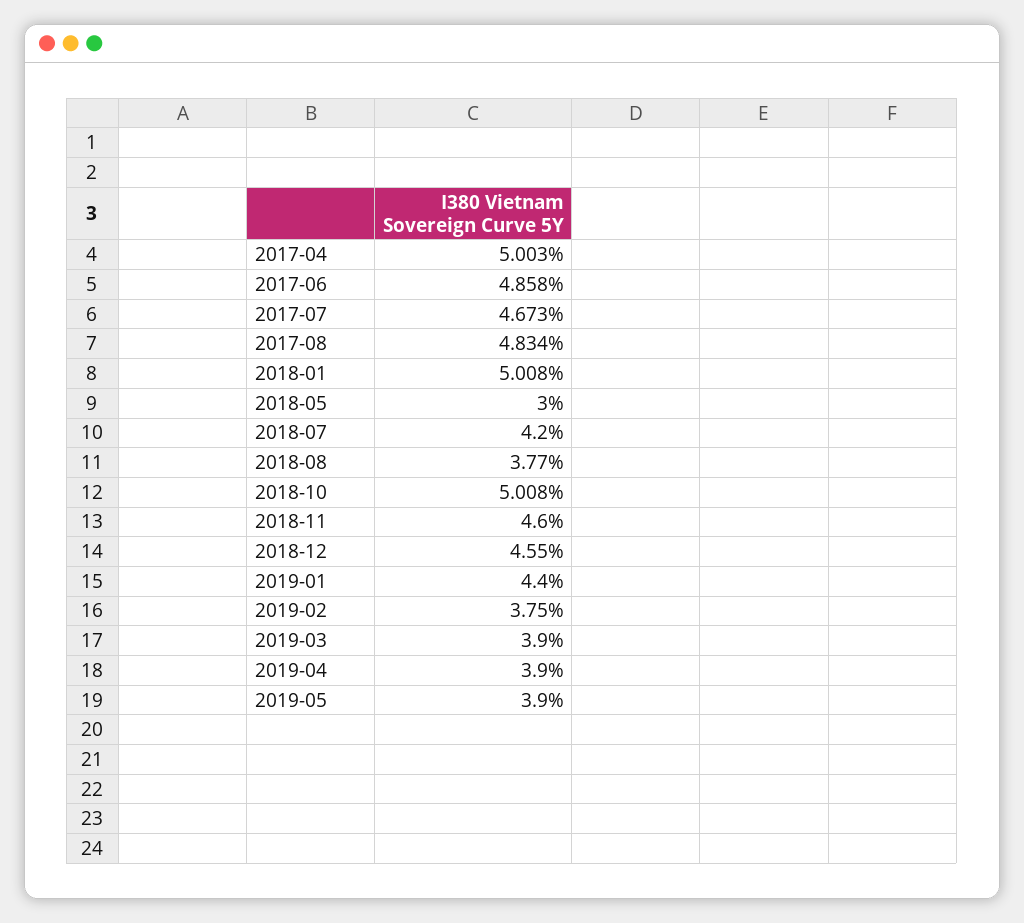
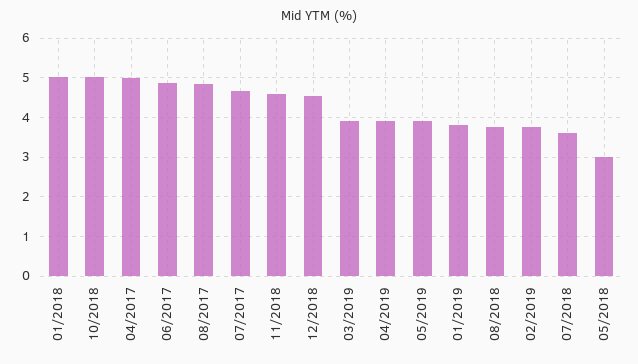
  {
    "2017-04": 5.003,
    "2017-06": 4.858,
    "2017-07": 4.673,
    "2017-08": 4.834,
    "2018-01": 5.008,
    "2018-05": 3,
-   "2018-07": 4.2,
+   "2018-07": 3.6,
    "2018-08": 3.77,
    "2018-10": 5.008,
    "2018-11": 4.6,
    "2018-12": 4.55,
-   "2019-01": 4.4,
+   "2019-01": 3.8,
    "2019-02": 3.75,
    "2019-03": 3.9,
    "2019-04": 3.9,
    "2019-05": 3.9
  }

